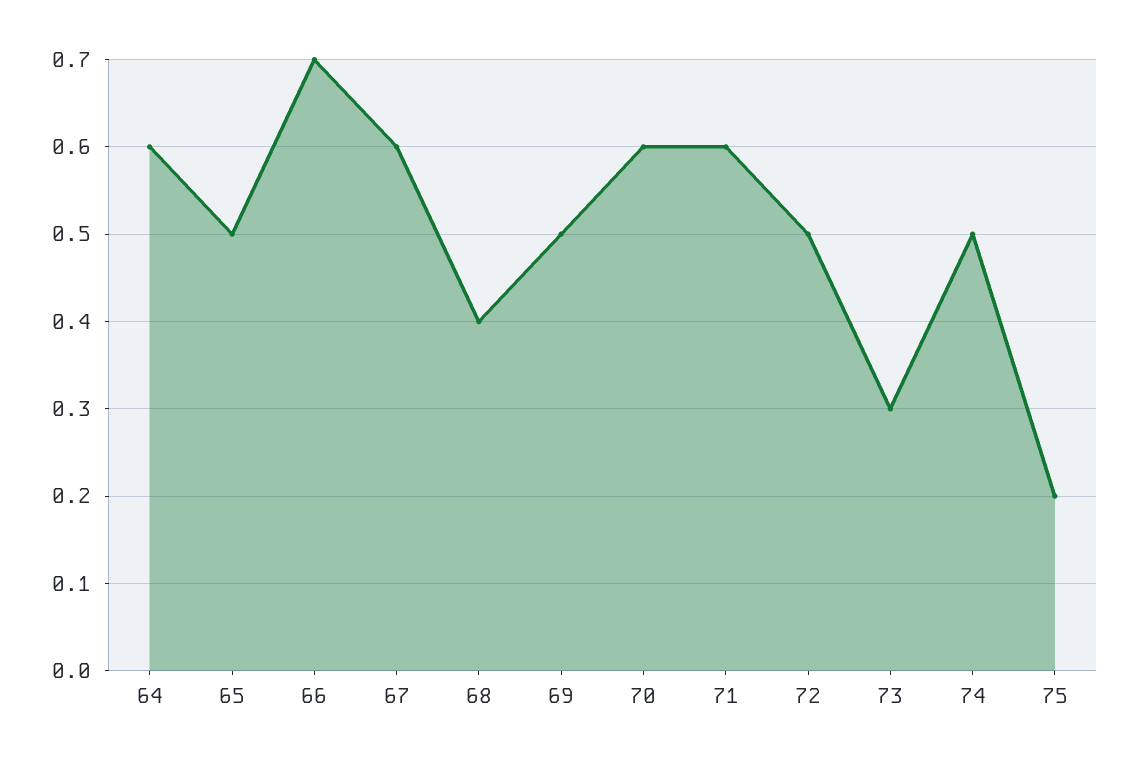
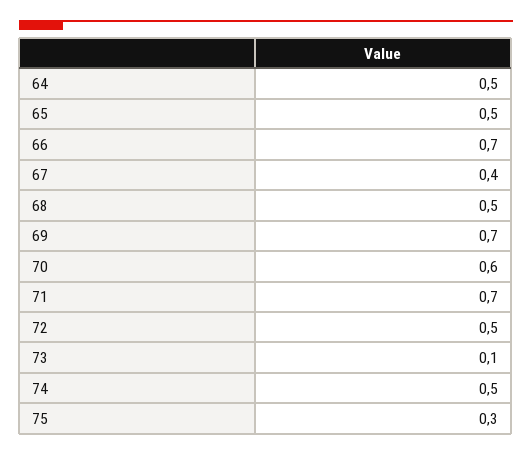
  {
-   "64": 0.6,
+   "64": 0.5,
    "65": 0.5,
    "66": 0.7,
-   "67": 0.6,
+   "67": 0.4,
-   "68": 0.4,
+   "68": 0.5,
-   "69": 0.5,
+   "69": 0.7,
    "70": 0.6,
-   "71": 0.6,
+   "71": 0.7,
    "72": 0.5,
-   "73": 0.3,
+   "73": 0.1,
    "74": 0.5,
-   "75": 0.2
+   "75": 0.3
  }

